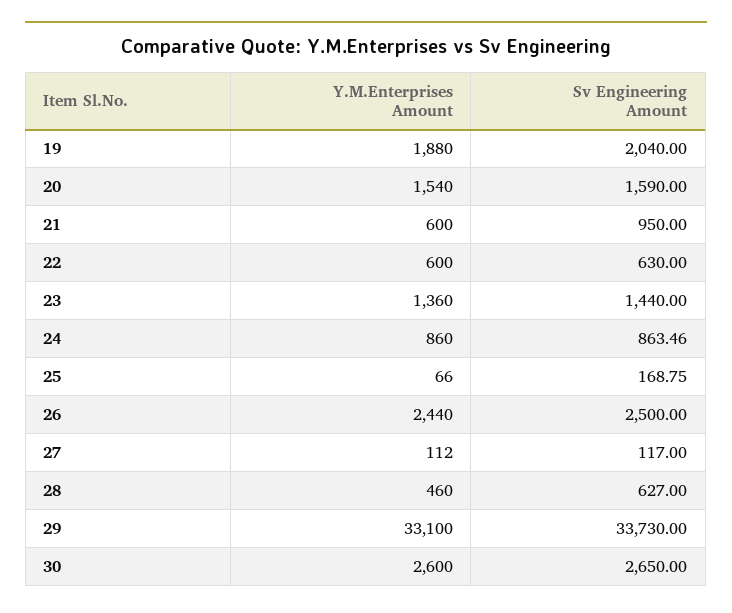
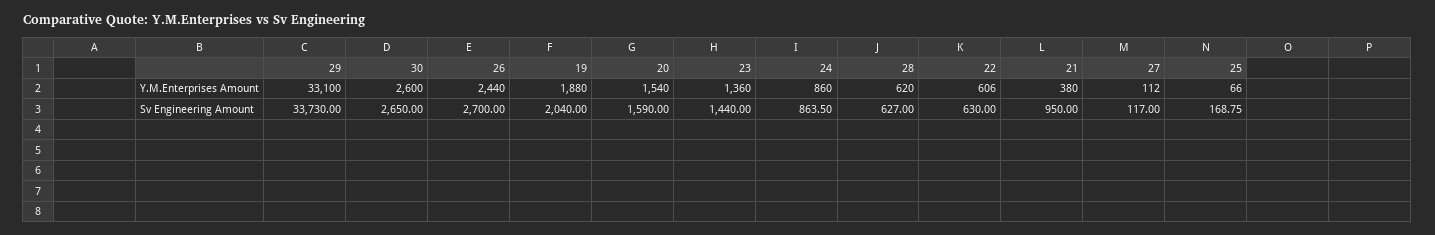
  {
    "Y.M.Enterprises Amount": {
      "19": 1880,
      "20": 1540,
-     "21": 600,
+     "21": 380,
-     "22": 600,
+     "22": 606,
      "23": 1360,
      "24": 860,
      "25": 66,
      "26": 2440,
      "27": 112,
-     "28": 460,
+     "28": 620,
      "29": 33100,
      "30": 2600
    },
    "Sv Engineering Amount": {
      "19": 2040,
      "20": 1590,
      "21": 950,
      "22": 630,
      "23": 1440,
-     "24": 863.46,
+     "24": 863.5,
      "25": 168.75,
-     "26": 2500,
+     "26": 2700,
      "27": 117,
      "28": 627,
      "29": 33730,
      "30": 2650
    }
  }

